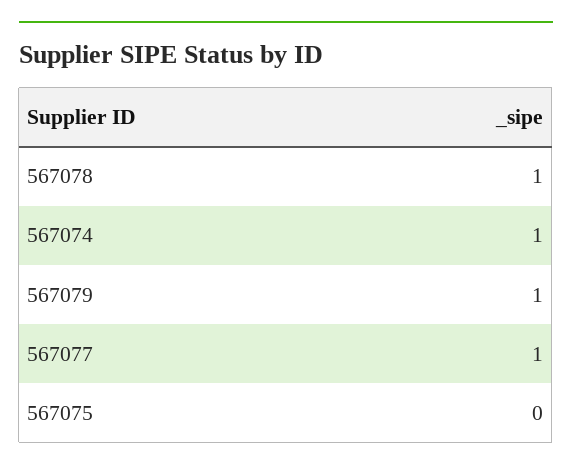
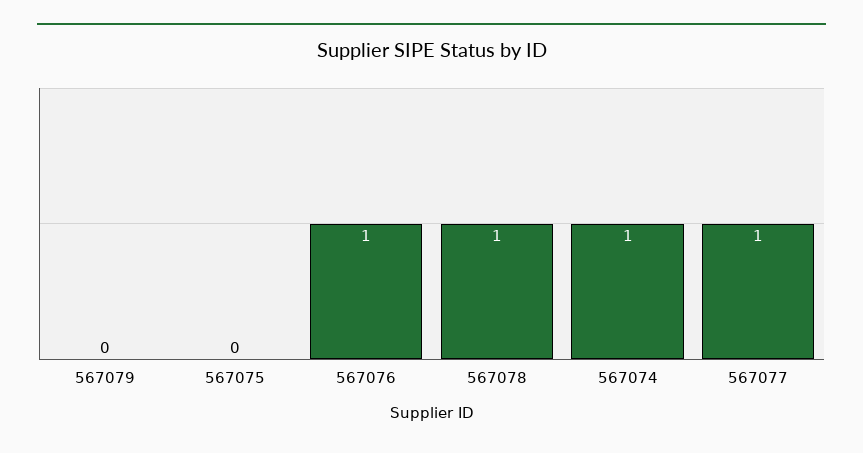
  {
    "567078": 1,
    "567074": 1,
-   "567079": 1,
+   "567079": 0,
    "567077": 1,
-   "567075": 0
+   "567075": 0,
+   "567076": 1
  }

